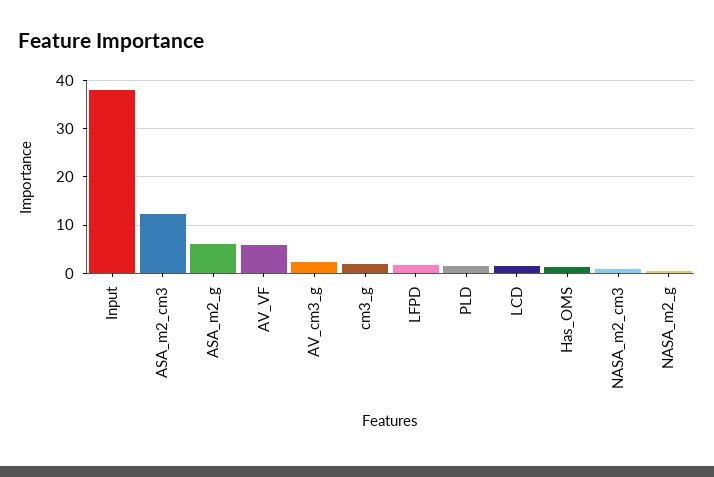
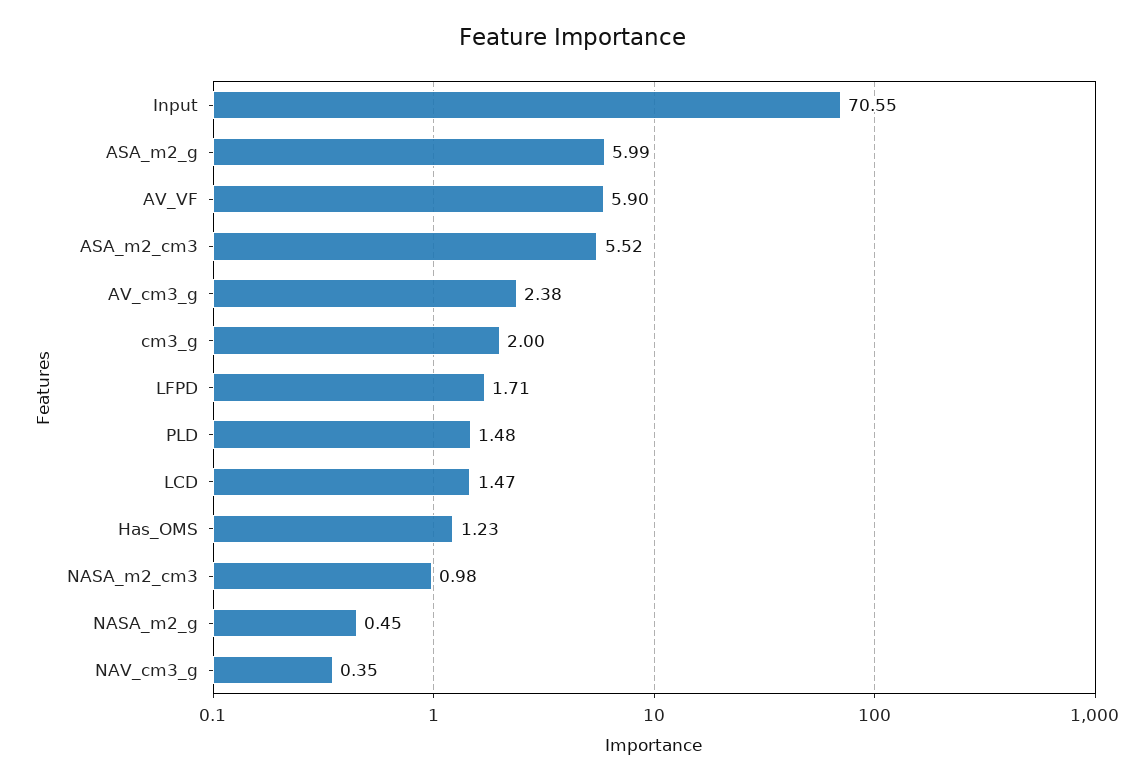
  {
-   "Input": 38,
+   "Input": 70.55,
-   "ASA_m2_cm3": 12,
+   "ASA_m2_cm3": 5.52,
    "ASA_m2_g": 5.99,
    "AV_VF": 5.9,
    "AV_cm3_g": 2.38,
    "cm3_g": 2,
    "LFPD": 1.71,
    "PLD": 1.48,
    "LCD": 1.47,
    "Has_OMS": 1.23,
    "NASA_m2_cm3": 0.98,
-   "NASA_m2_g": 0.45
+   "NASA_m2_g": 0.45,
+   "NAV_cm3_g": 0.35
  }

